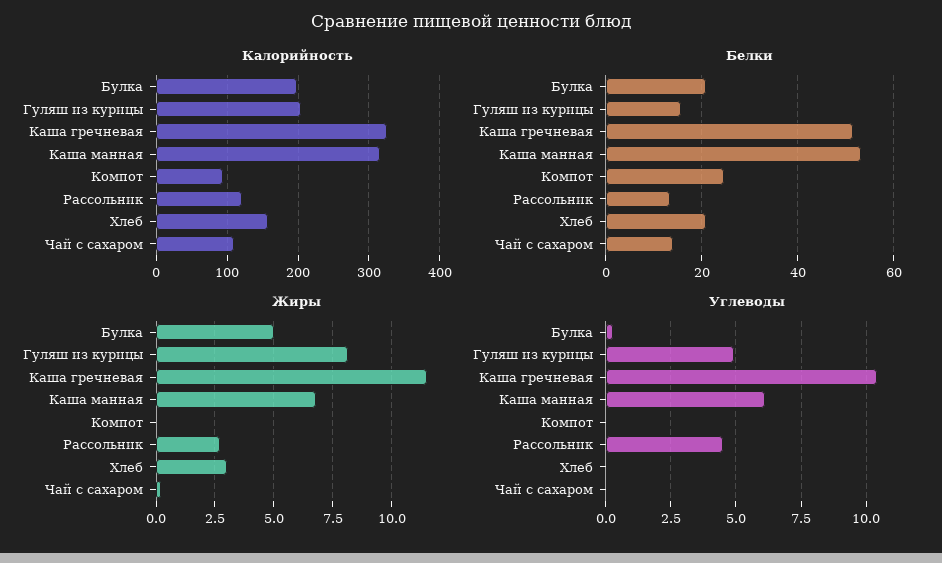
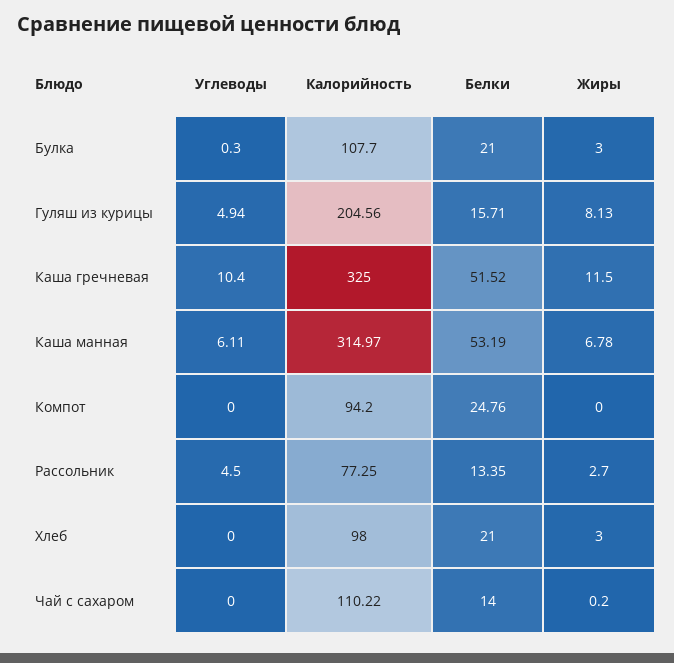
  {
    "Калорийность": {
-     "Булка": 200,
+     "Булка": 107.7,
      "Гуляш из курицы": 204.56,
      "Каша гречневая": 325,
      "Каша манная": 314.97,
      "Компот": 94.2,
-     "Рассольник": 120,
+     "Рассольник": 77.25,
-     "Хлеб": 160,
+     "Хлеб": 98,
      "Чай с сахаром": 110.22
    },
    "Белки": {
      "Булка": 21,
      "Гуляш из курицы": 15.71,
      "Каша гречневая": 51.52,
      "Каша манная": 53.19,
      "Компот": 24.76,
      "Рассольник": 13.35,
      "Хлеб": 21,
      "Чай с сахаром": 14
    },
    "Жиры": {
-     "Булка": 5,
+     "Булка": 3,
      "Гуляш из курицы": 8.13,
      "Каша гречневая": 11.5,
      "Каша манная": 6.78,
      "Компот": 0,
      "Рассольник": 2.7,
      "Хлеб": 3,
      "Чай с сахаром": 0.2
    },
    "Углеводы": {
      "Булка": 0.3,
      "Гуляш из курицы": 4.94,
      "Каша гречневая": 10.4,
      "Каша манная": 6.11,
      "Компот": 0,
      "Рассольник": 4.5,
      "Хлеб": 0,
      "Чай с сахаром": 0
    }
  }

